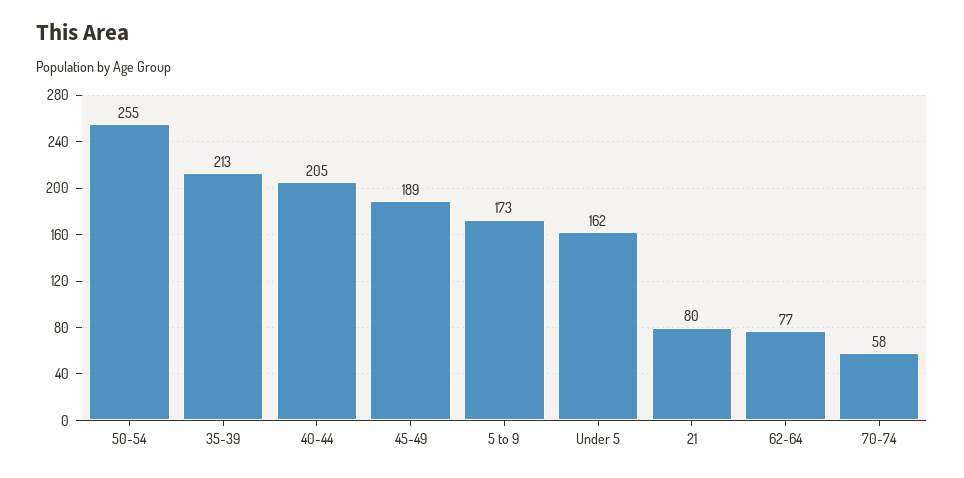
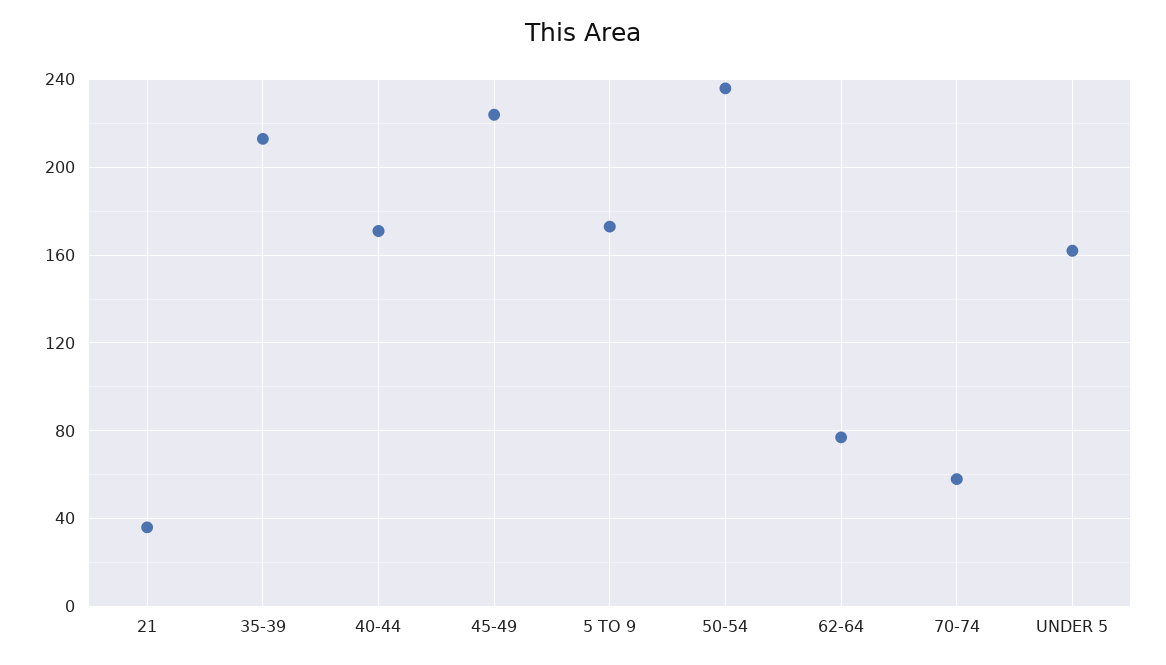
  {
-   "50-54": 255,
+   "50-54": 235,
    "35-39": 213,
-   "40-44": 205,
+   "40-44": 170,
-   "45-49": 189,
+   "45-49": 225,
    "5 to 9": 173,
    "Under 5": 162,
-   "21": 80,
+   "21": 35,
    "62-64": 77,
    "70-74": 58
  }

